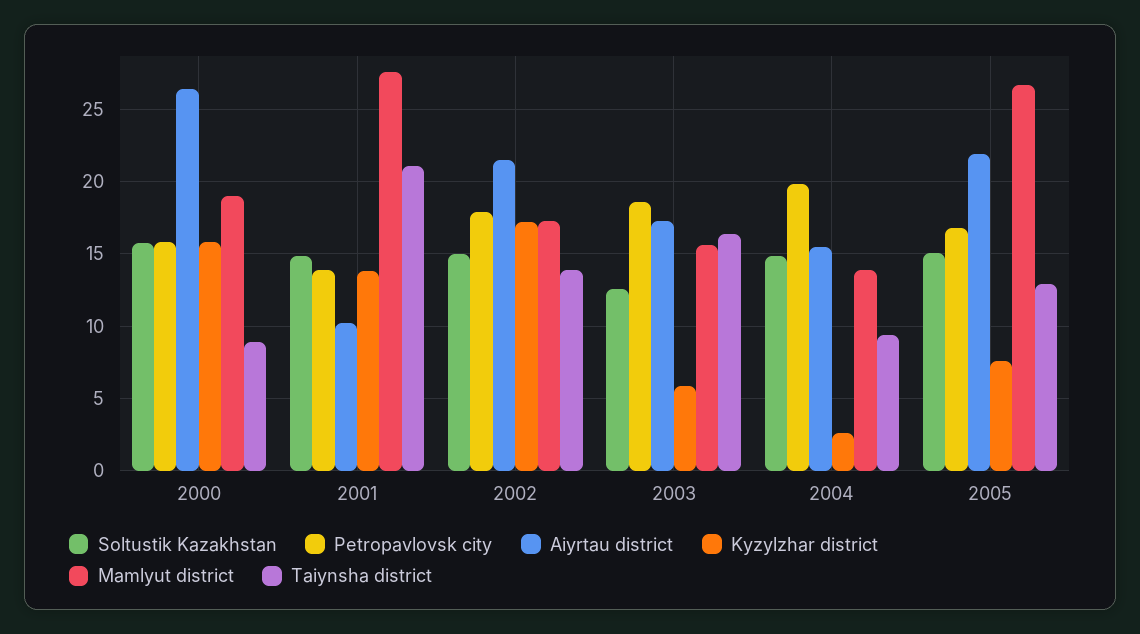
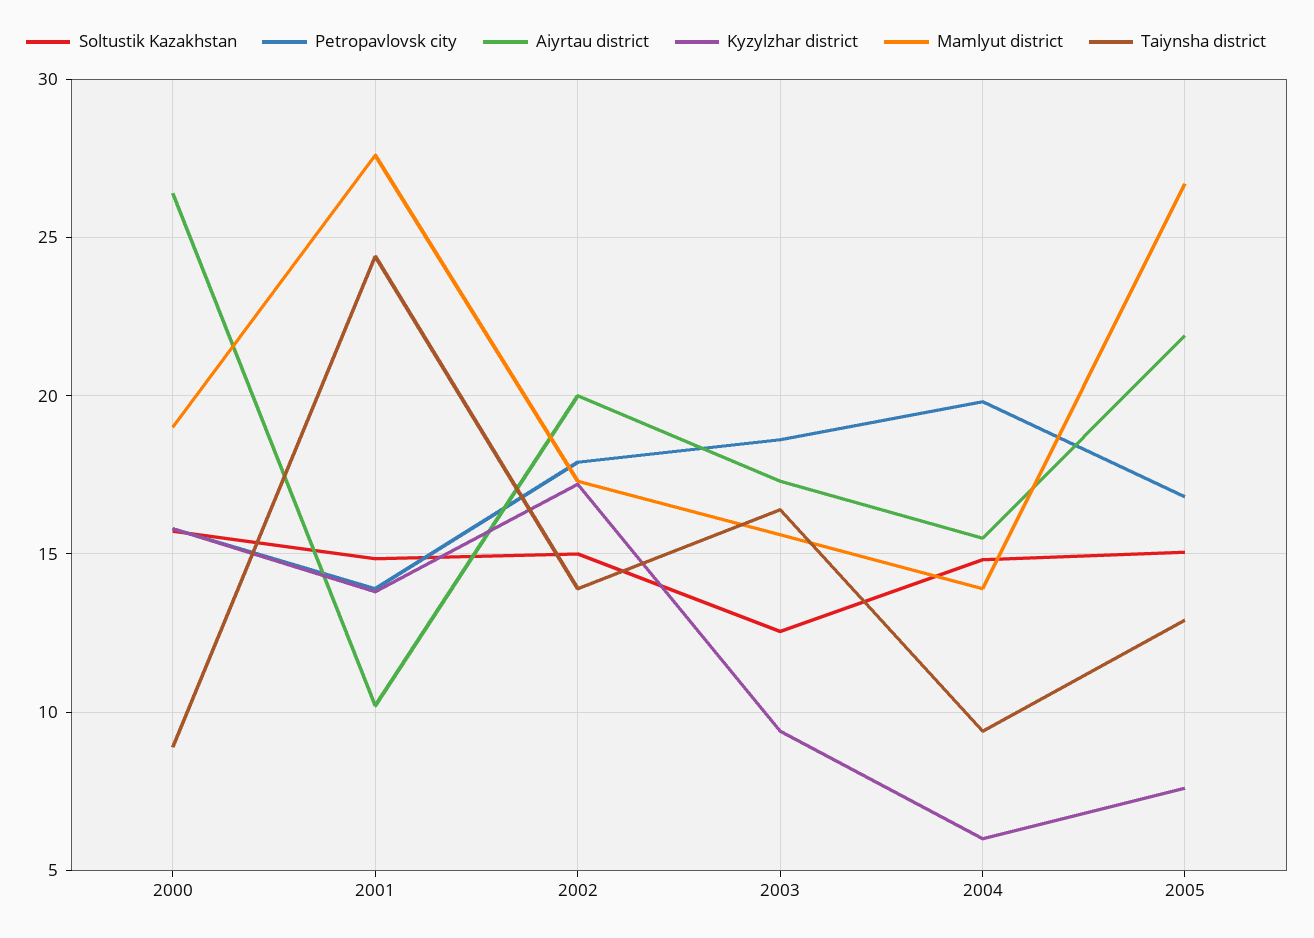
  {
    "Soltustik Kazakhstan": {
      "2000": 15.5,
      "2001": 15,
      "2002": 15,
      "2003": 12.5,
      "2004": 15,
      "2005": 15
    },
    "Petropavlovsk city": {
      "2000": 16,
      "2001": 14,
      "2002": 18,
      "2003": 18.5,
      "2004": 20,
      "2005": 17
    },
    "Aiyrtau district": {
      "2000": 26.5,
      "2001": 10,
-     "2002": 21.5,
+     "2002": 20,
      "2003": 17.5,
      "2004": 15.5,
      "2005": 22
    },
    "Kyzylzhar district": {
      "2000": 16,
      "2001": 14,
      "2002": 17,
-     "2003": 6,
+     "2003": 9.5,
-     "2004": 2.5,
+     "2004": 6,
      "2005": 7.5
    },
    "Mamlyut district": {
      "2000": 19,
      "2001": 27.5,
      "2002": 17.5,
      "2003": 15.5,
      "2004": 14,
      "2005": 26.5
    },
    "Taiynsha district": {
      "2000": 9,
-     "2001": 21,
+     "2001": 24.5,
      "2002": 14,
      "2003": 16.5,
      "2004": 9.5,
      "2005": 13
    }
  }

